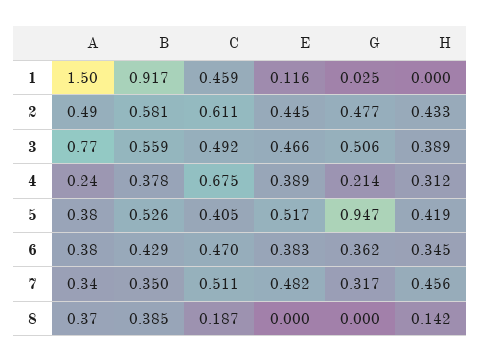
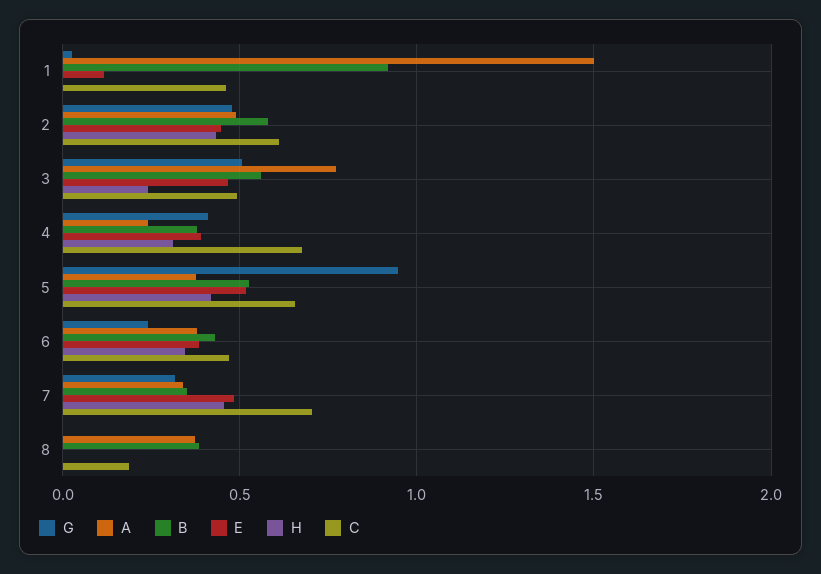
  {
    "A": {
      "1": 1.5,
      "2": 0.49,
      "3": 0.77,
      "4": 0.24,
      "5": 0.38,
      "6": 0.38,
      "7": 0.34,
      "8": 0.37
    },
    "B": {
      "1": 0.917,
      "2": 0.581,
      "3": 0.559,
      "4": 0.378,
      "5": 0.526,
      "6": 0.429,
      "7": 0.35,
      "8": 0.385
    },
    "C": {
      "1": 0.459,
      "2": 0.611,
      "3": 0.492,
      "4": 0.675,
-     "5": 0.405,
+     "5": 0.65,
      "6": 0.47,
-     "7": 0.511,
+     "7": 0.7,
      "8": 0.187
    },
    "E": {
      "1": 0.116,
      "2": 0.445,
      "3": 0.466,
      "4": 0.389,
      "5": 0.517,
      "6": 0.383,
      "7": 0.482,
      "8": 0
    },
    "G": {
      "1": 0.025,
      "2": 0.477,
      "3": 0.506,
-     "4": 0.214,
+     "4": 0.4,
      "5": 0.947,
-     "6": 0.362,
+     "6": 0.25,
      "7": 0.317,
      "8": 0
    },
    "H": {
      "1": 0,
      "2": 0.433,
-     "3": 0.389,
+     "3": 0.25,
      "4": 0.312,
      "5": 0.419,
      "6": 0.345,
      "7": 0.456,
-     "8": 0.142
+     "8": 0
    }
  }

